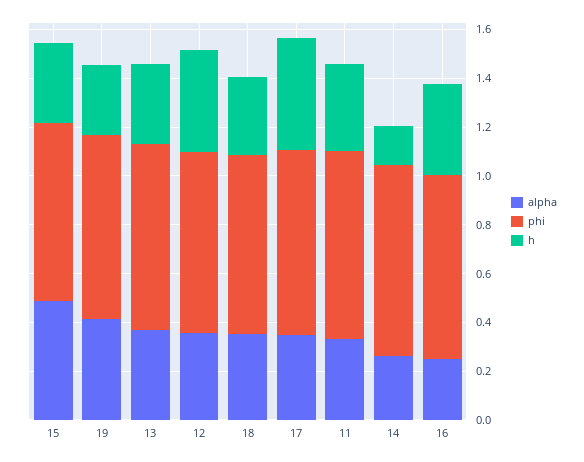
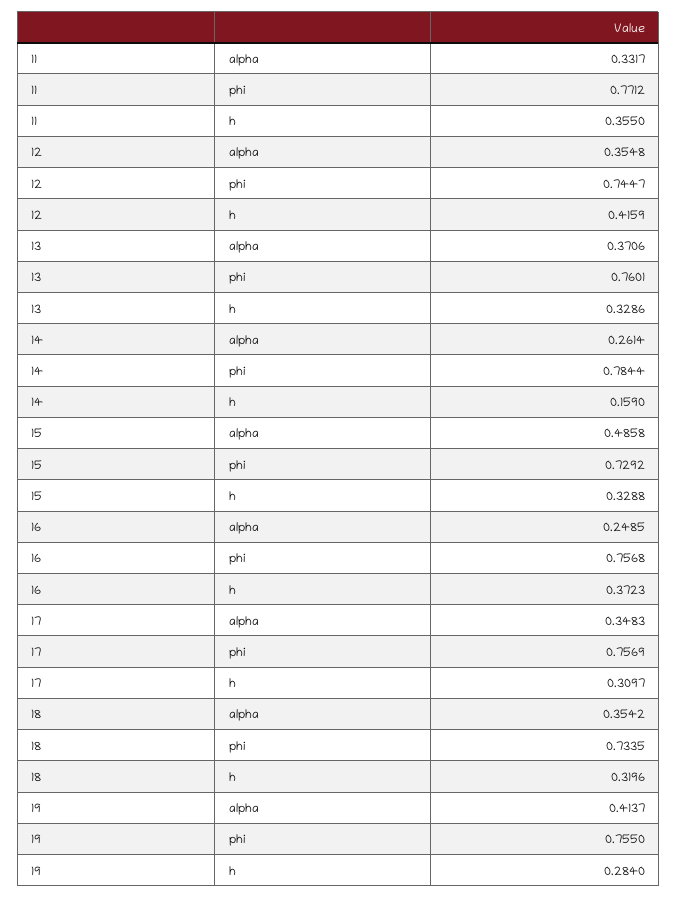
  {
    "alpha": {
      "15": 0.4858,
      "19": 0.4137,
      "13": 0.3706,
      "12": 0.3548,
      "18": 0.3542,
      "17": 0.3483,
      "11": 0.3317,
      "14": 0.2614,
      "16": 0.2485
    },
    "phi": {
      "15": 0.7292,
      "19": 0.755,
      "13": 0.7601,
      "12": 0.7447,
      "18": 0.7335,
      "17": 0.7569,
      "11": 0.7712,
      "14": 0.7844,
      "16": 0.7568
    },
    "h": {
      "15": 0.3288,
      "19": 0.284,
      "13": 0.3286,
      "12": 0.4159,
      "18": 0.3196,
-     "17": 0.45,
+     "17": 0.3097,
      "11": 0.355,
      "14": 0.159,
      "16": 0.3723
    }
  }

